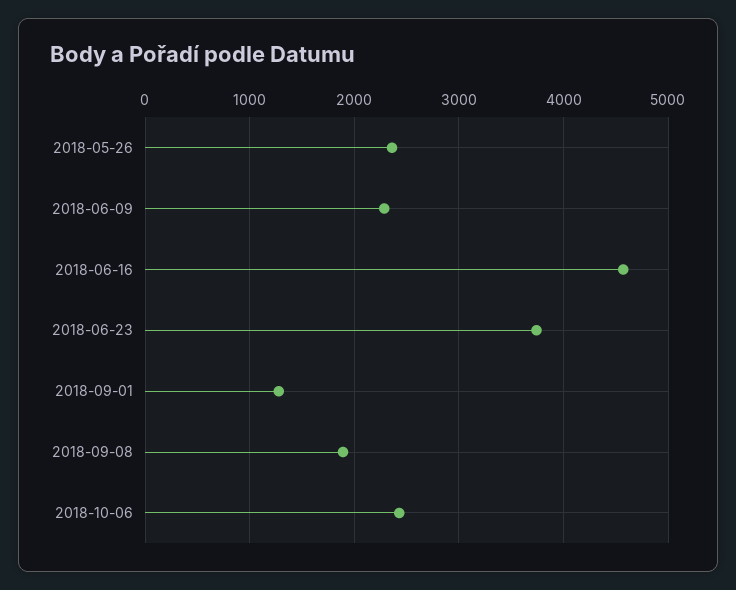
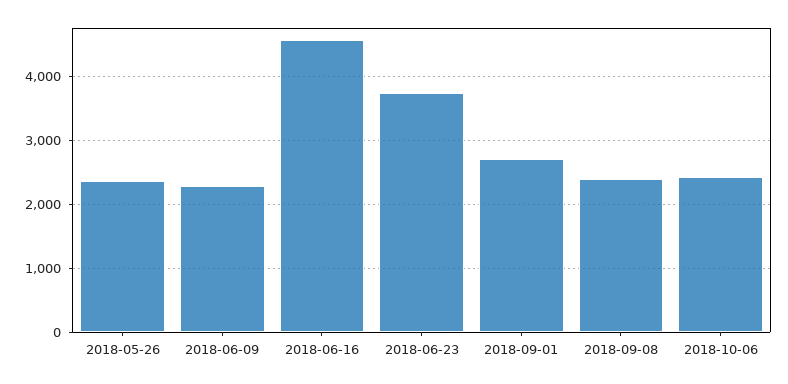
  {
    "2018-05-26": 2400,
    "2018-06-09": 2300,
    "2018-06-16": 4600,
    "2018-06-23": 3700,
-   "2018-09-01": 1300,
+   "2018-09-01": 2700,
-   "2018-09-08": 1900,
+   "2018-09-08": 2400,
    "2018-10-06": 2400
  }

